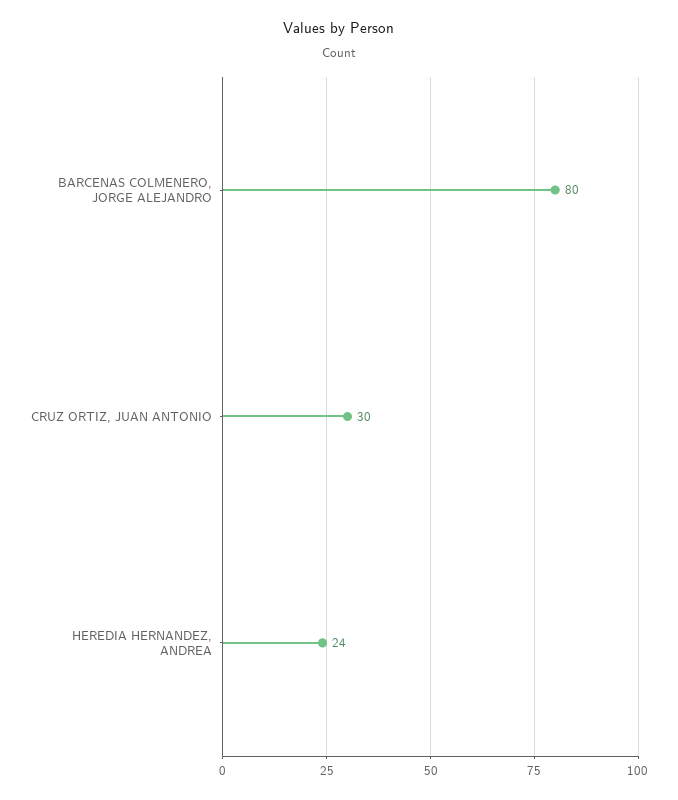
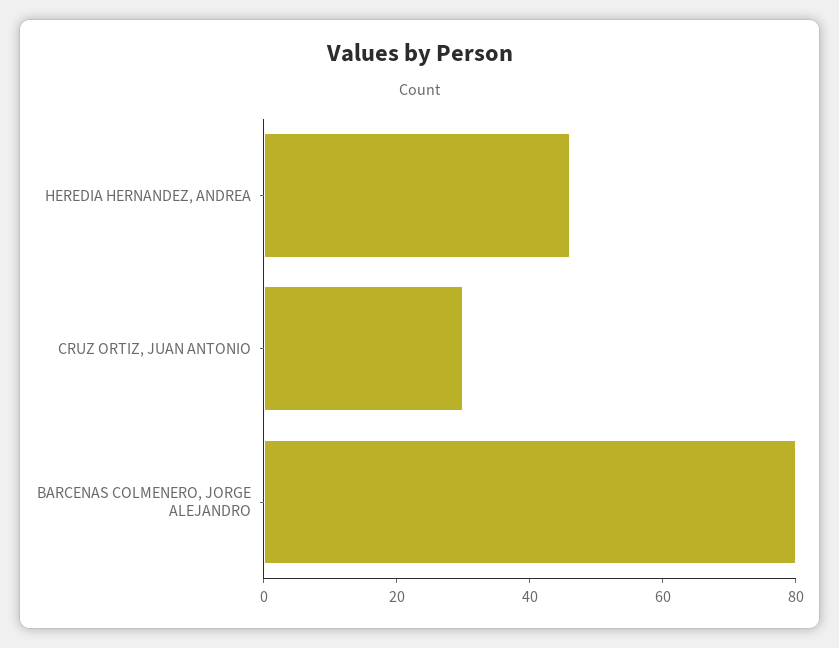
  {
    "BARCENAS COLMENERO, JORGE ALEJANDRO": 80,
    "CRUZ ORTIZ, JUAN ANTONIO": 30,
-   "HEREDIA HERNANDEZ, ANDREA": 24
+   "HEREDIA HERNANDEZ, ANDREA": 45
  }

